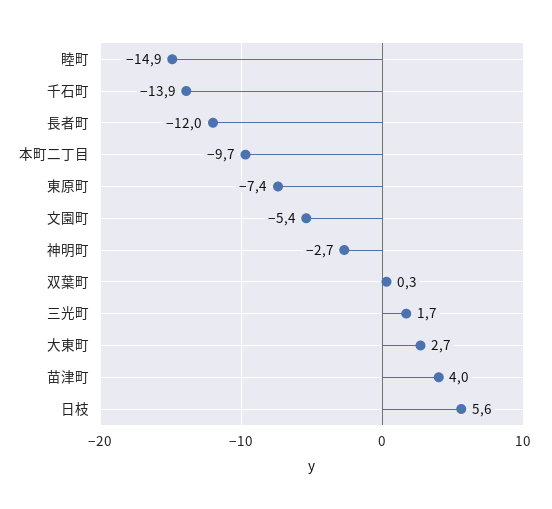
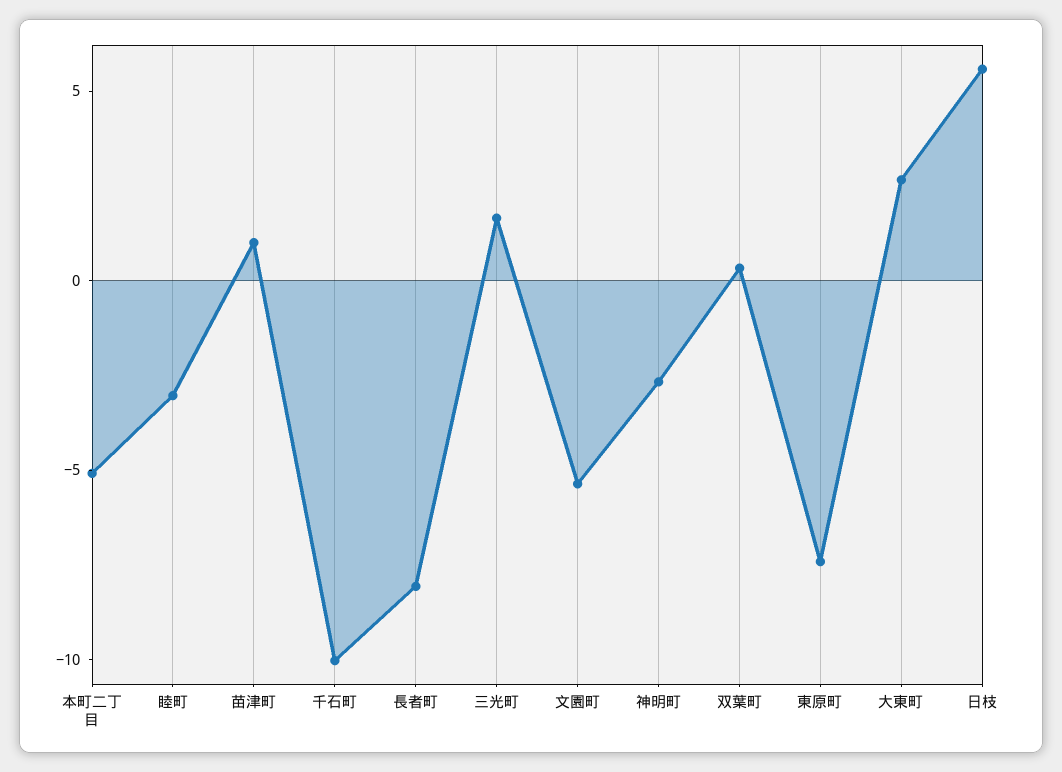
  {
-   "睦町": -14.9,
+   "睦町": -3,
-   "千石町": -13.9,
+   "千石町": -10,
-   "長者町": -12,
+   "長者町": -8,
-   "本町二丁目": -9.7,
+   "本町二丁目": -5,
    "東原町": -7.4,
    "文園町": -5.4,
    "神明町": -2.7,
    "双葉町": 0.3,
    "三光町": 1.7,
    "大東町": 2.7,
-   "苗津町": 4,
+   "苗津町": 1,
    "日枝": 5.6
  }

